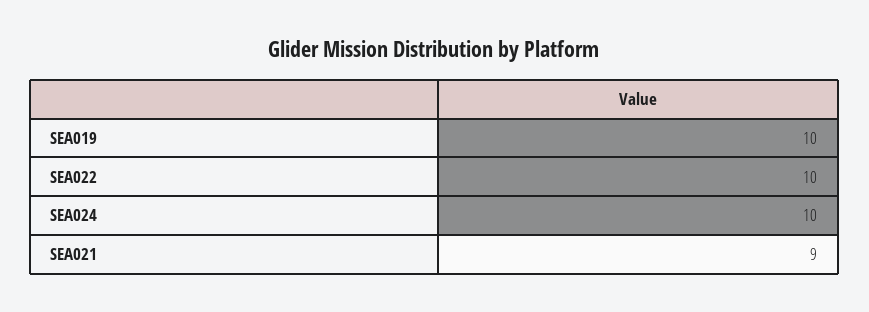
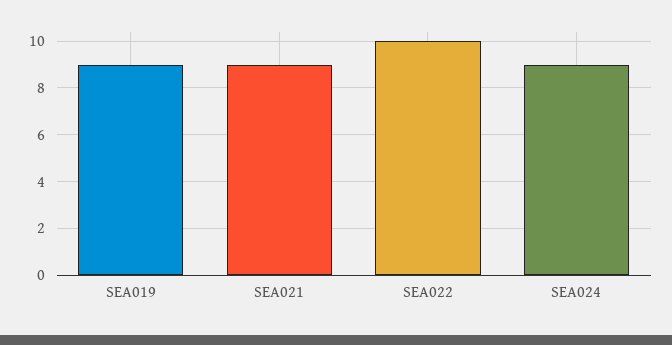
  {
-   "SEA019": 10,
+   "SEA019": 9,
    "SEA022": 10,
-   "SEA024": 10,
+   "SEA024": 9,
    "SEA021": 9
  }

